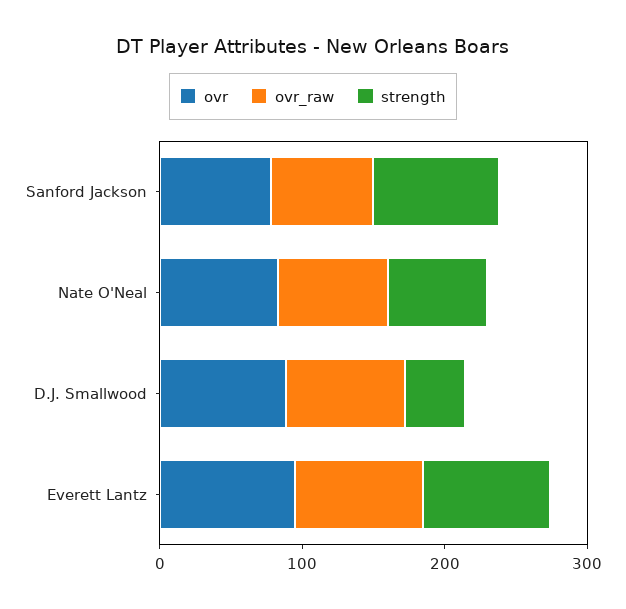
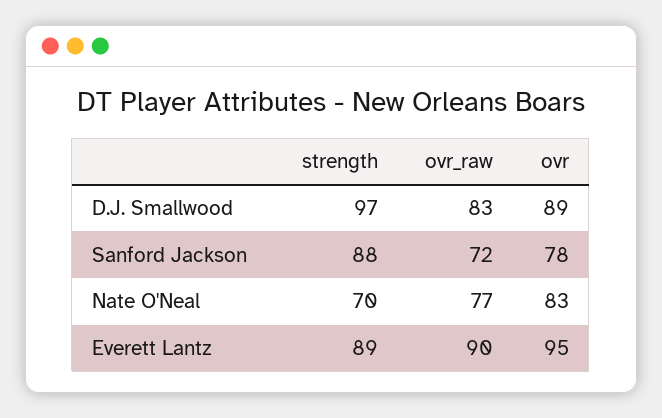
  {
    "ovr": {
      "Sanford Jackson": 78,
      "Nate O'Neal": 83,
      "D.J. Smallwood": 89,
      "Everett Lantz": 95
    },
    "ovr_raw": {
      "Sanford Jackson": 72,
      "Nate O'Neal": 77,
      "D.J. Smallwood": 83,
      "Everett Lantz": 90
    },
    "strength": {
      "Sanford Jackson": 88,
      "Nate O'Neal": 70,
-     "D.J. Smallwood": 40,
+     "D.J. Smallwood": 97,
      "Everett Lantz": 89
    }
  }

